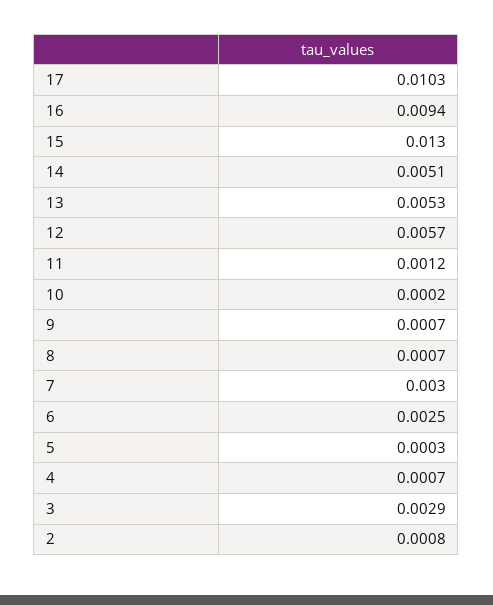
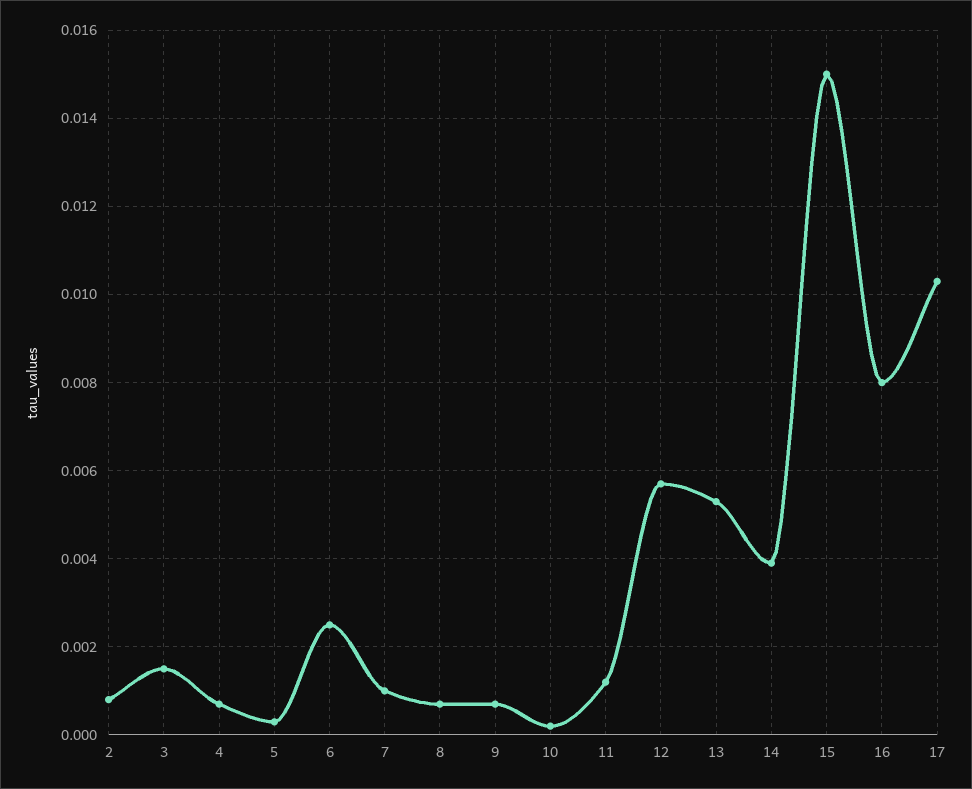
  {
    "17": 0.0103,
-   "16": 0.0094,
+   "16": 0.008,
-   "15": 0.013,
+   "15": 0.015,
-   "14": 0.0051,
+   "14": 0.004,
    "13": 0.0053,
    "12": 0.0057,
    "11": 0.0012,
    "10": 0.0002,
    "9": 0.0007,
    "8": 0.0007,
-   "7": 0.003,
+   "7": 0.001,
    "6": 0.0025,
    "5": 0.0003,
    "4": 0.0007,
-   "3": 0.0029,
+   "3": 0.0015,
    "2": 0.0008
  }

